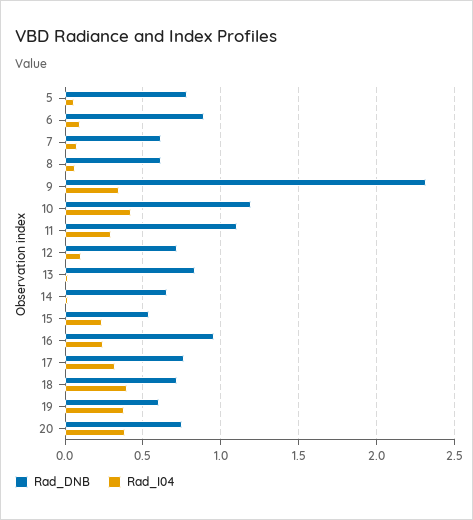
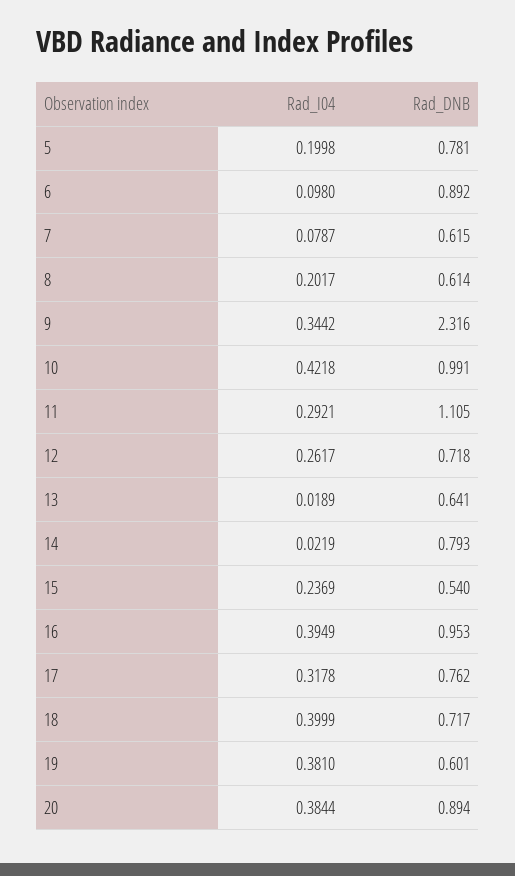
  {
    "Rad_DNB": {
      "5": 0.781,
      "6": 0.892,
      "7": 0.615,
      "8": 0.614,
      "9": 2.316,
-     "10": 1.2,
+     "10": 0.991,
      "11": 1.105,
      "12": 0.718,
-     "13": 0.85,
+     "13": 0.641,
-     "14": 0.65,
+     "14": 0.793,
      "15": 0.54,
      "16": 0.953,
      "17": 0.762,
      "18": 0.717,
      "19": 0.601,
-     "20": 0.75
+     "20": 0.894
    },
    "Rad_I04": {
-     "5": 0.05,
+     "5": 0.1998,
      "6": 0.098,
      "7": 0.0787,
-     "8": 0.05,
+     "8": 0.2017,
      "9": 0.3442,
      "10": 0.4218,
      "11": 0.2921,
-     "12": 0.1,
+     "12": 0.2617,
      "13": 0.0189,
      "14": 0.0219,
      "15": 0.2369,
-     "16": 0.25,
+     "16": 0.3949,
      "17": 0.3178,
      "18": 0.3999,
      "19": 0.381,
      "20": 0.3844
    }
  }

